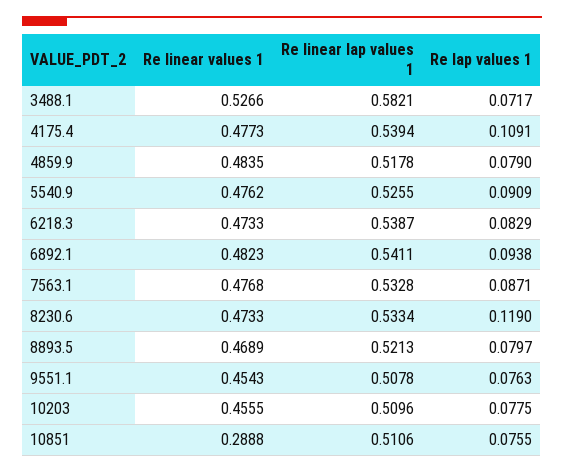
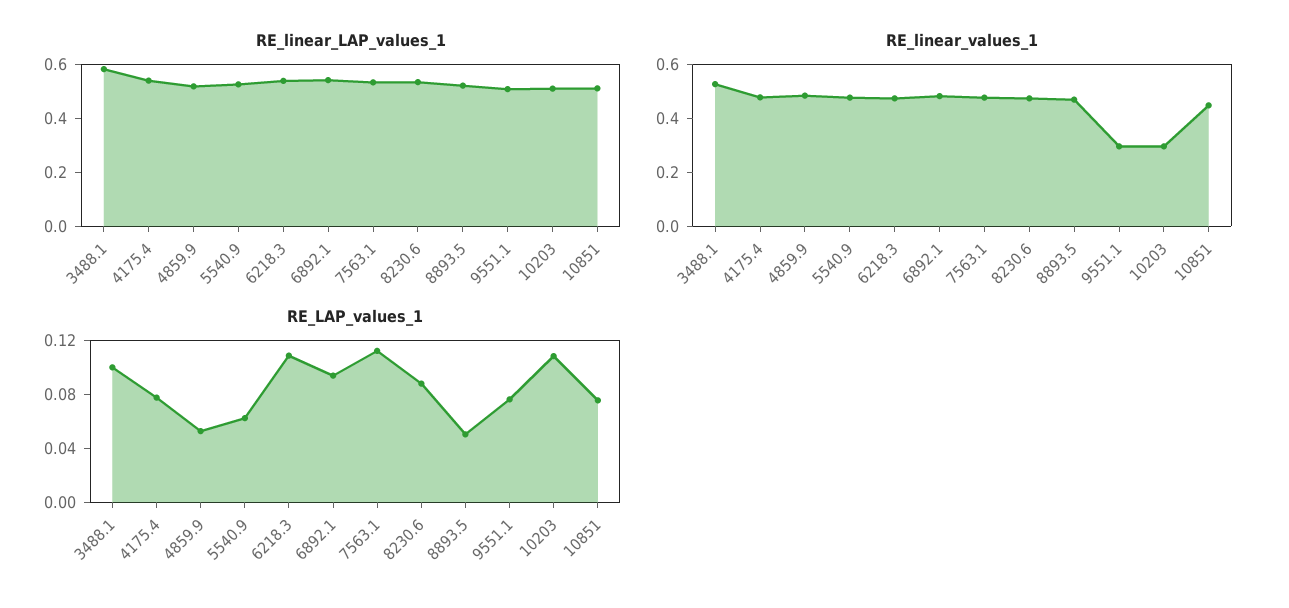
  {
    "Re linear values 1": {
      "3488.1": 0.5266,
      "4175.4": 0.4773,
      "4859.9": 0.4835,
      "5540.9": 0.4762,
      "6218.3": 0.4733,
      "6892.1": 0.4823,
      "7563.1": 0.4768,
      "8230.6": 0.4733,
      "8893.5": 0.4689,
-     "9551.1": 0.4543,
+     "9551.1": 0.3,
-     "10203": 0.4555,
+     "10203": 0.3,
-     "10851": 0.2888
+     "10851": 0.45
    },
    "Re linear lap values 1": {
      "3488.1": 0.5821,
      "4175.4": 0.5394,
      "4859.9": 0.5178,
      "5540.9": 0.5255,
      "6218.3": 0.5387,
      "6892.1": 0.5411,
      "7563.1": 0.5328,
      "8230.6": 0.5334,
      "8893.5": 0.5213,
      "9551.1": 0.5078,
      "10203": 0.5096,
      "10851": 0.5106
    },
    "Re lap values 1": {
-     "3488.1": 0.0717,
+     "3488.1": 0.1,
-     "4175.4": 0.1091,
+     "4175.4": 0.08,
-     "4859.9": 0.079,
+     "4859.9": 0.05,
-     "5540.9": 0.0909,
+     "5540.9": 0.06,
-     "6218.3": 0.0829,
+     "6218.3": 0.11,
      "6892.1": 0.0938,
-     "7563.1": 0.0871,
+     "7563.1": 0.11,
-     "8230.6": 0.119,
+     "8230.6": 0.09,
-     "8893.5": 0.0797,
+     "8893.5": 0.05,
      "9551.1": 0.0763,
-     "10203": 0.0775,
+     "10203": 0.11,
      "10851": 0.0755
    }
  }

